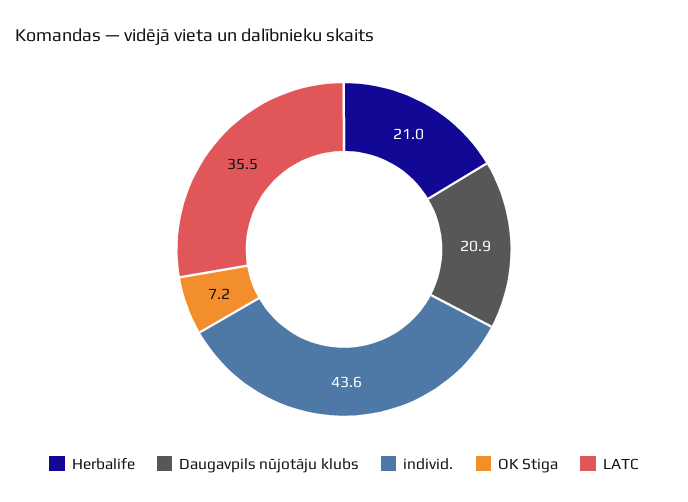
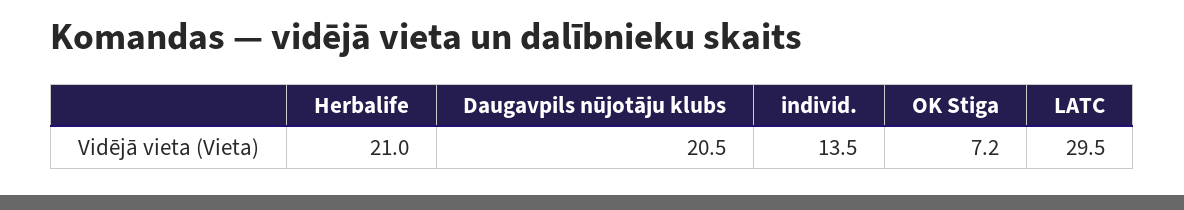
  {
    "Herbalife": 21,
-   "Daugavpils nūjotāju klubs": 20.9,
+   "Daugavpils nūjotāju klubs": 20.5,
-   "individ.": 43.6,
+   "individ.": 13.5,
    "OK Stiga": 7.2,
-   "LATC": 35.5
+   "LATC": 29.5
  }

